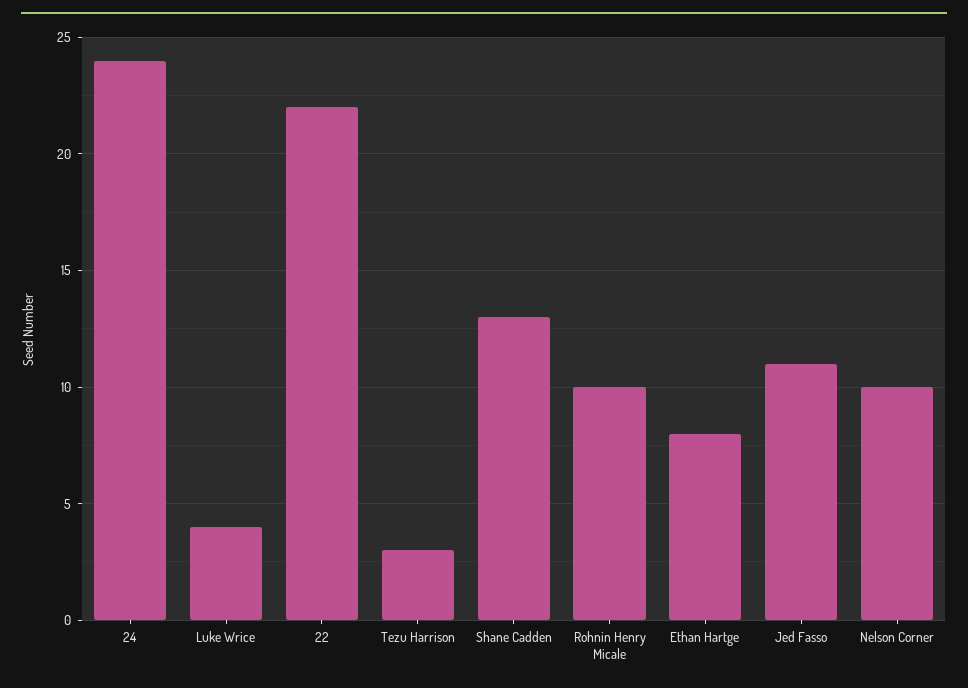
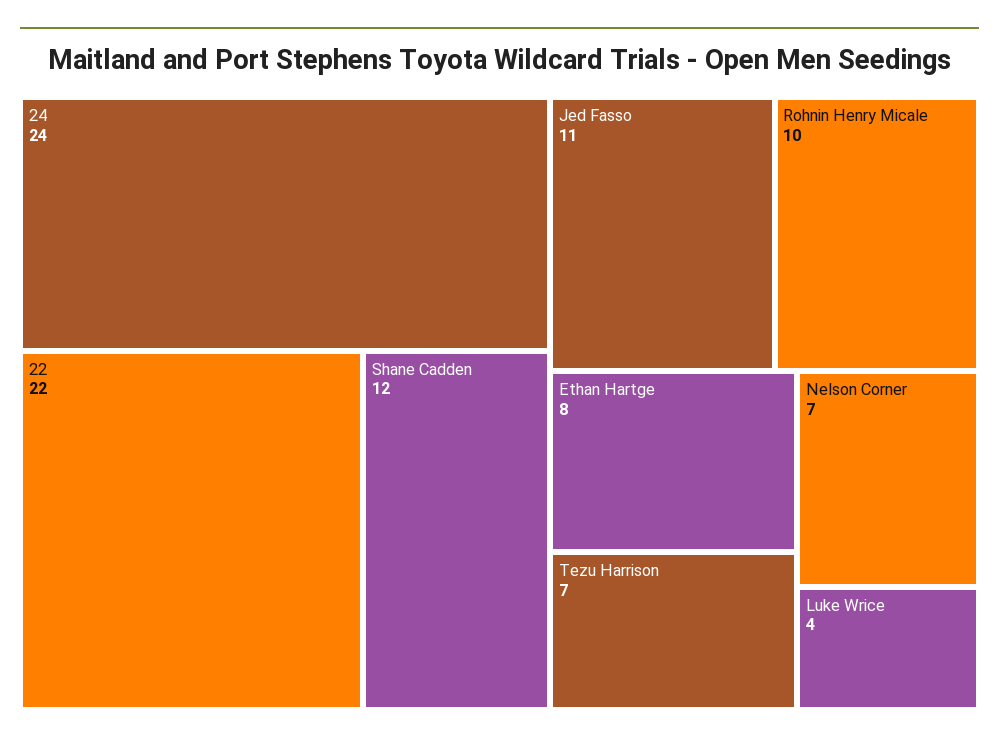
  {
    "24": 24,
    "Luke Wrice": 4,
    "22": 22,
-   "Tezu Harrison": 3,
+   "Tezu Harrison": 7,
-   "Shane Cadden": 13,
+   "Shane Cadden": 12,
    "Rohnin Henry Micale": 10,
    "Ethan Hartge": 8,
    "Jed Fasso": 11,
-   "Nelson Corner": 10
+   "Nelson Corner": 7
  }

